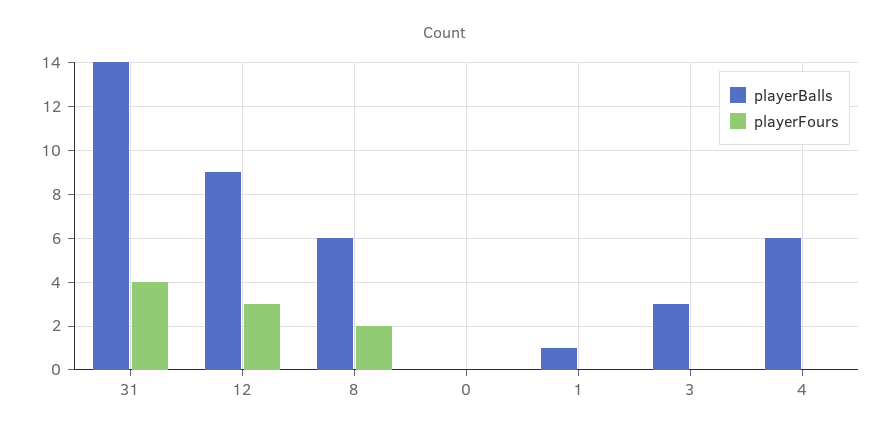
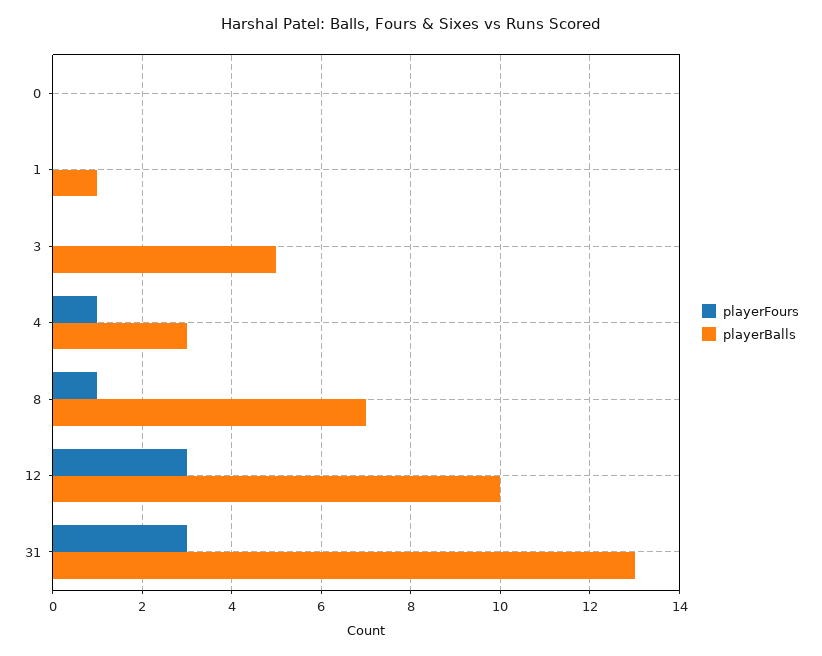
  {
    "playerBalls": {
-     "31": 14,
+     "31": 13,
-     "12": 9,
+     "12": 10,
-     "8": 6,
+     "8": 7,
      "0": 0,
      "1": 1,
-     "3": 3,
+     "3": 5,
-     "4": 6
+     "4": 3
    },
    "playerFours": {
-     "31": 4,
+     "31": 3,
      "12": 3,
-     "8": 2,
+     "8": 1,
      "0": 0,
      "1": 0,
      "3": 0,
-     "4": 0
+     "4": 1
    }
  }

